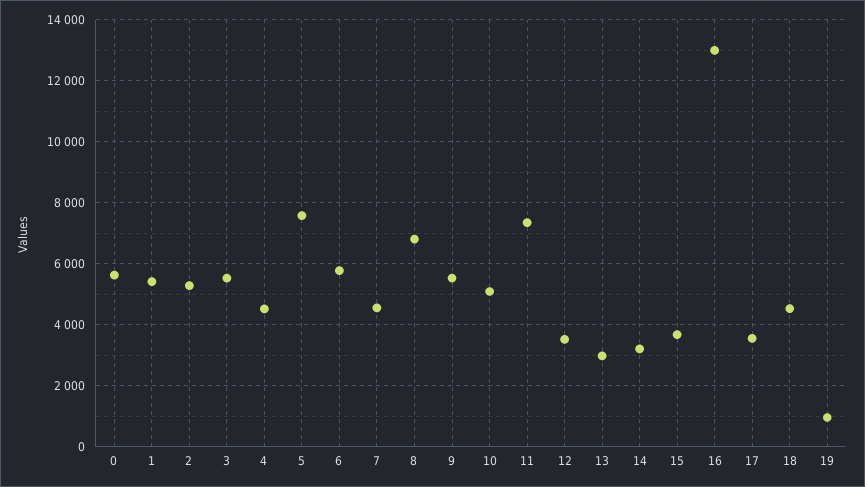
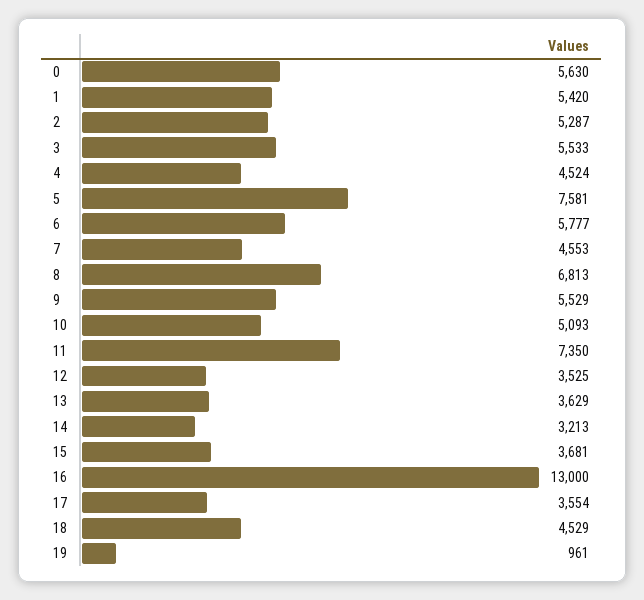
  {
    "0": 5630,
    "1": 5420,
    "2": 5287,
    "3": 5533,
    "4": 4524,
    "5": 7581,
    "6": 5777,
    "7": 4553,
    "8": 6813,
    "9": 5529,
    "10": 5093,
    "11": 7350,
    "12": 3525,
-   "13": 3000,
+   "13": 3629,
    "14": 3213,
    "15": 3681,
    "16": 13000,
    "17": 3554,
    "18": 4529,
    "19": 961
  }

